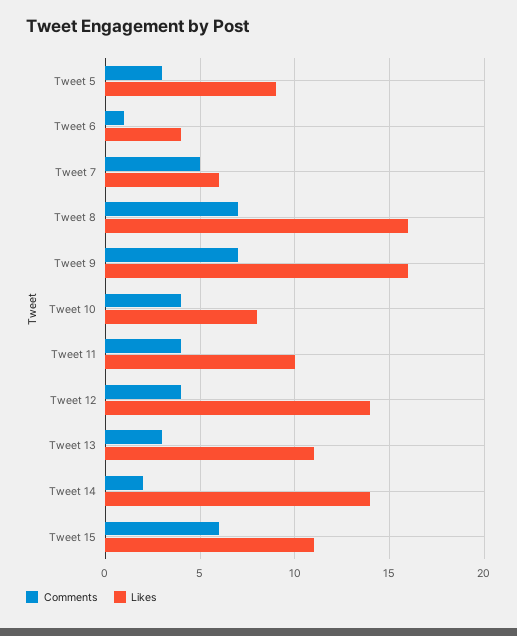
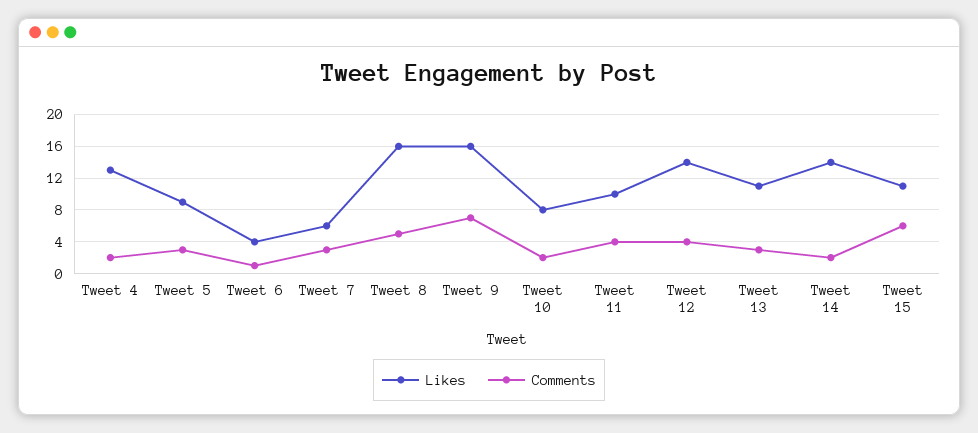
  {
    "Comments": {
      "Tweet 5": 3,
      "Tweet 6": 1,
-     "Tweet 7": 5,
+     "Tweet 7": 3,
-     "Tweet 8": 7,
+     "Tweet 8": 5,
      "Tweet 9": 7,
-     "Tweet 10": 4,
+     "Tweet 10": 2,
      "Tweet 11": 4,
      "Tweet 12": 4,
      "Tweet 13": 3,
      "Tweet 14": 2,
-     "Tweet 15": 6
+     "Tweet 15": 6,
+     "Tweet 4": 2
    },
    "Likes": {
      "Tweet 5": 9,
      "Tweet 6": 4,
      "Tweet 7": 6,
      "Tweet 8": 16,
      "Tweet 9": 16,
      "Tweet 10": 8,
      "Tweet 11": 10,
      "Tweet 12": 14,
      "Tweet 13": 11,
      "Tweet 14": 14,
-     "Tweet 15": 11
+     "Tweet 15": 11,
+     "Tweet 4": 13
    }
  }

